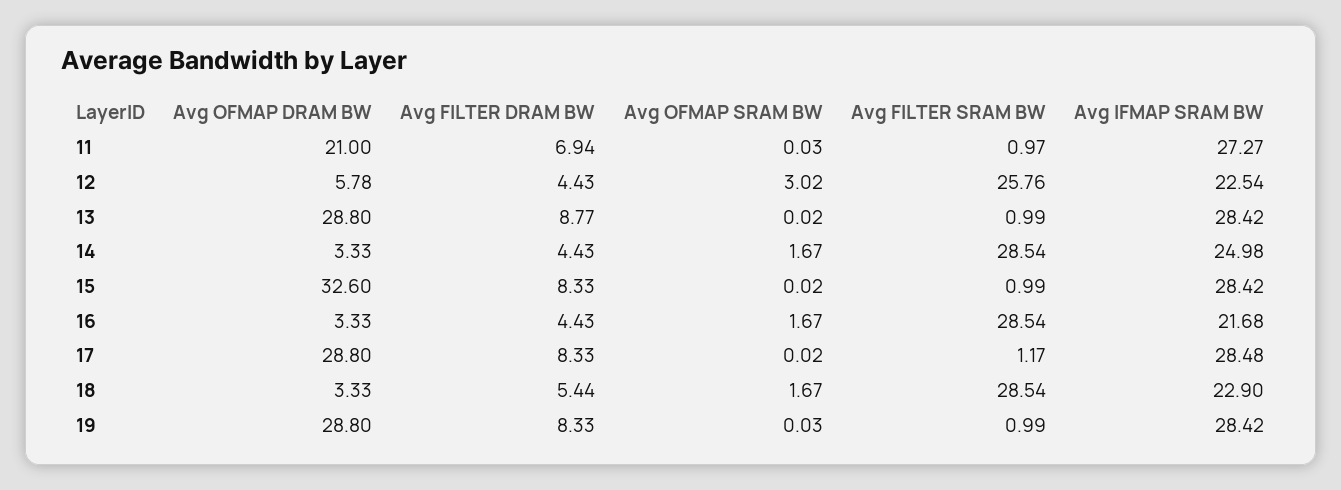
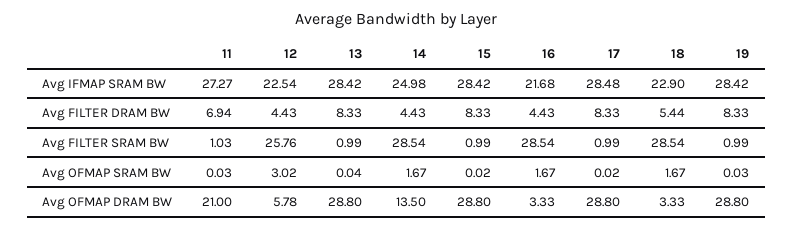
  {
    "Avg OFMAP DRAM BW": {
      "11": 21,
      "12": 5.78,
      "13": 28.8,
-     "14": 3.33,
+     "14": 13.5,
-     "15": 32.6,
+     "15": 28.8,
      "16": 3.33,
      "17": 28.8,
      "18": 3.33,
      "19": 28.8
    },
    "Avg FILTER DRAM BW": {
      "11": 6.94,
      "12": 4.43,
-     "13": 8.77,
+     "13": 8.33,
      "14": 4.43,
      "15": 8.33,
      "16": 4.43,
      "17": 8.33,
      "18": 5.44,
      "19": 8.33
    },
    "Avg OFMAP SRAM BW": {
      "11": 0.03,
      "12": 3.02,
-     "13": 0.02,
+     "13": 0.04,
      "14": 1.67,
      "15": 0.02,
      "16": 1.67,
      "17": 0.02,
      "18": 1.67,
      "19": 0.03
    },
    "Avg FILTER SRAM BW": {
-     "11": 0.97,
+     "11": 1.03,
      "12": 25.76,
      "13": 0.99,
      "14": 28.54,
      "15": 0.99,
      "16": 28.54,
-     "17": 1.17,
+     "17": 0.99,
      "18": 28.54,
      "19": 0.99
    },
    "Avg IFMAP SRAM BW": {
      "11": 27.27,
      "12": 22.54,
      "13": 28.42,
      "14": 24.98,
      "15": 28.42,
      "16": 21.68,
      "17": 28.48,
      "18": 22.9,
      "19": 28.42
    }
  }

